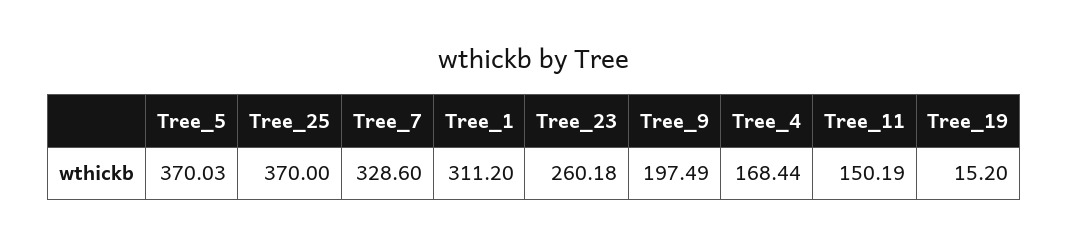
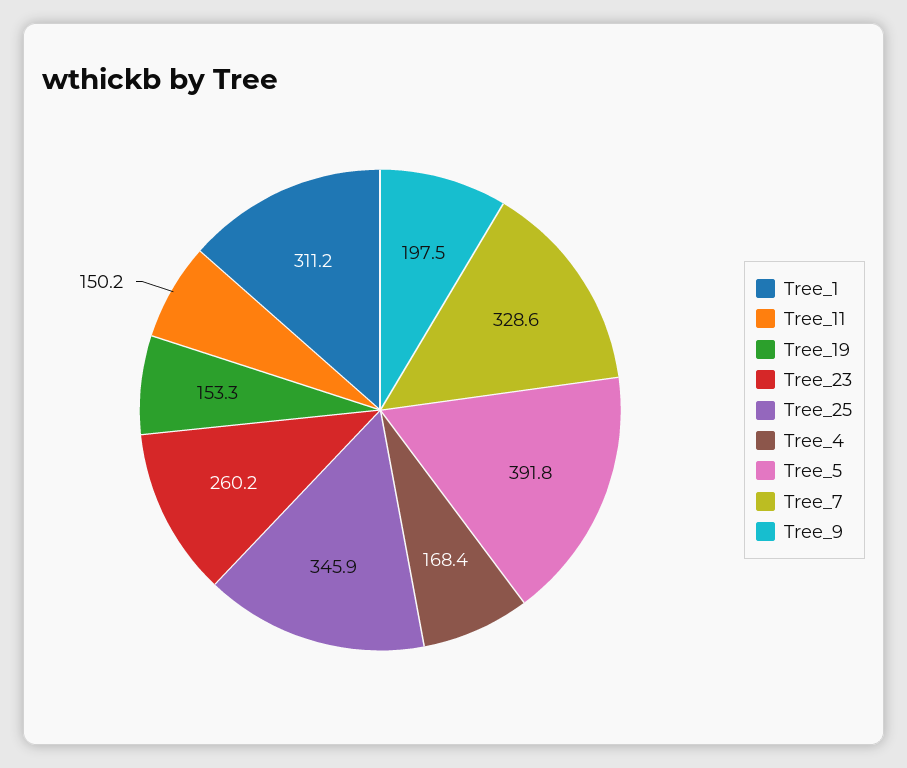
  {
-   "Tree_5": 370.03,
+   "Tree_5": 391.8,
-   "Tree_25": 370,
+   "Tree_25": 345.9,
    "Tree_7": 328.6,
    "Tree_1": 311.2,
    "Tree_23": 260.18,
    "Tree_9": 197.49,
    "Tree_4": 168.44,
    "Tree_11": 150.19,
-   "Tree_19": 15.2
+   "Tree_19": 153.3
  }

